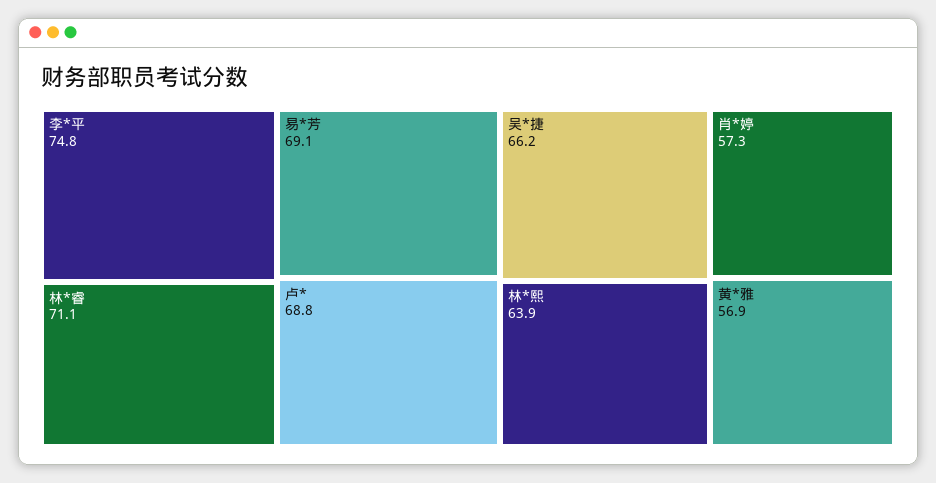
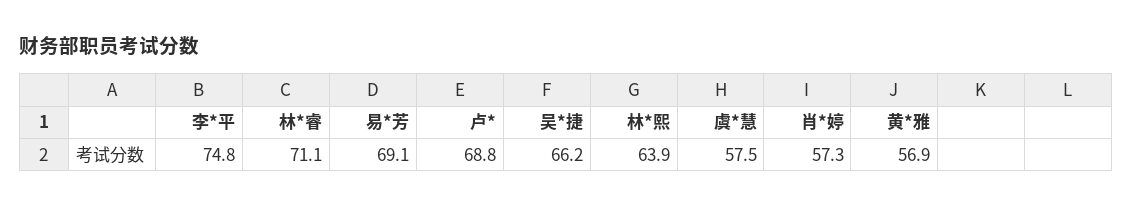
  {
    "李*平": 74.8,
    "林*睿": 71.1,
    "易*芳": 69.1,
    "卢*": 68.8,
    "吴*捷": 66.2,
    "林*熙": 63.9,
    "肖*婷": 57.3,
-   "黄*雅": 56.9
+   "黄*雅": 56.9,
+   "虞*慧": 57.5
  }

